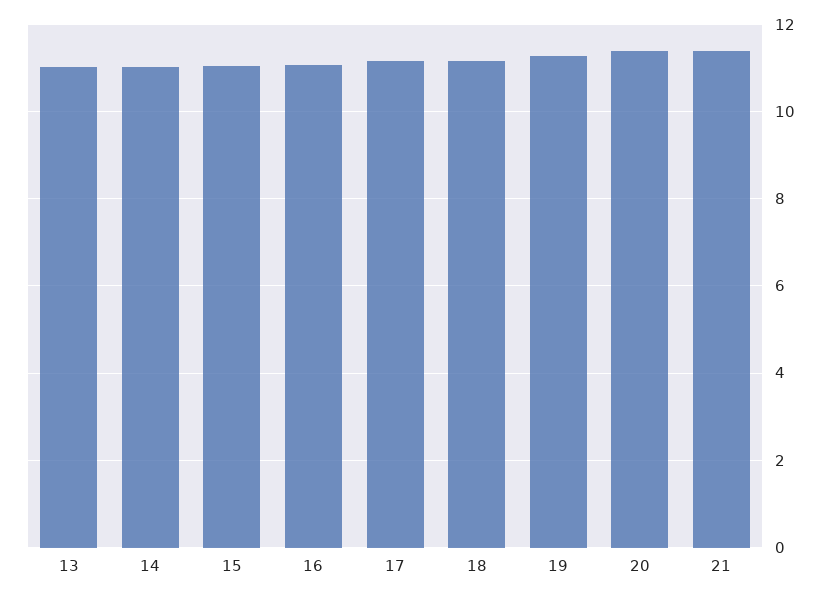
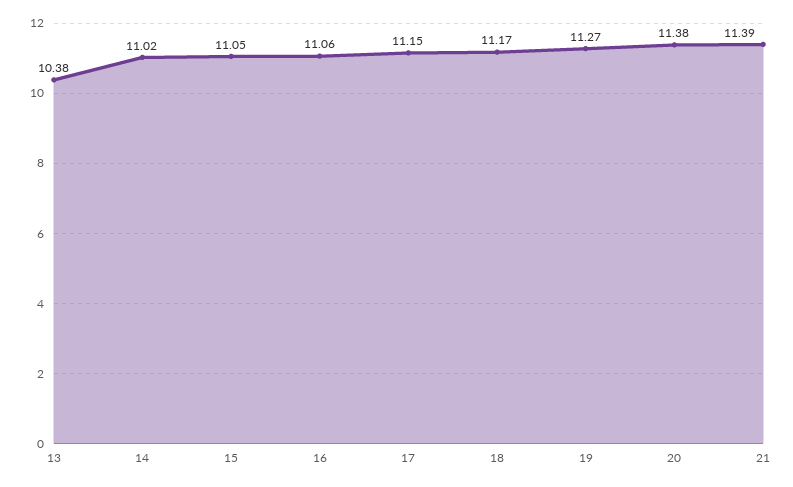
  {
-   "13": 11,
+   "13": 10.38,
    "14": 11.02,
    "15": 11.05,
    "16": 11.06,
    "17": 11.15,
    "18": 11.17,
    "19": 11.27,
    "20": 11.38,
    "21": 11.39
  }

